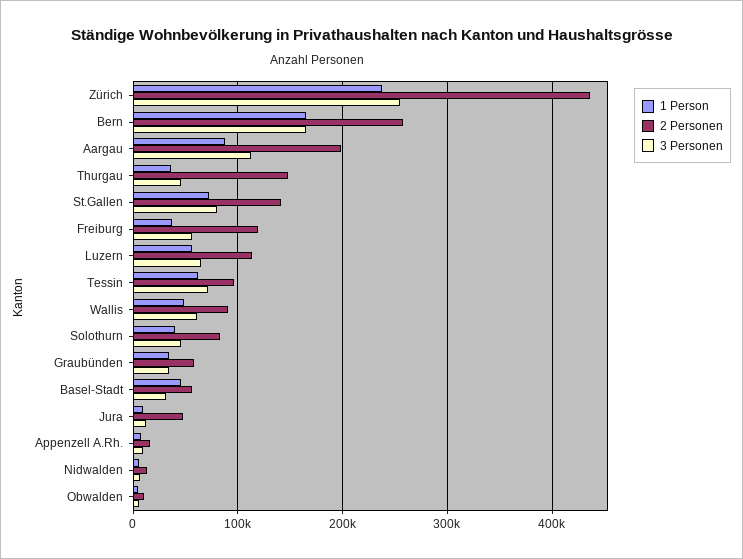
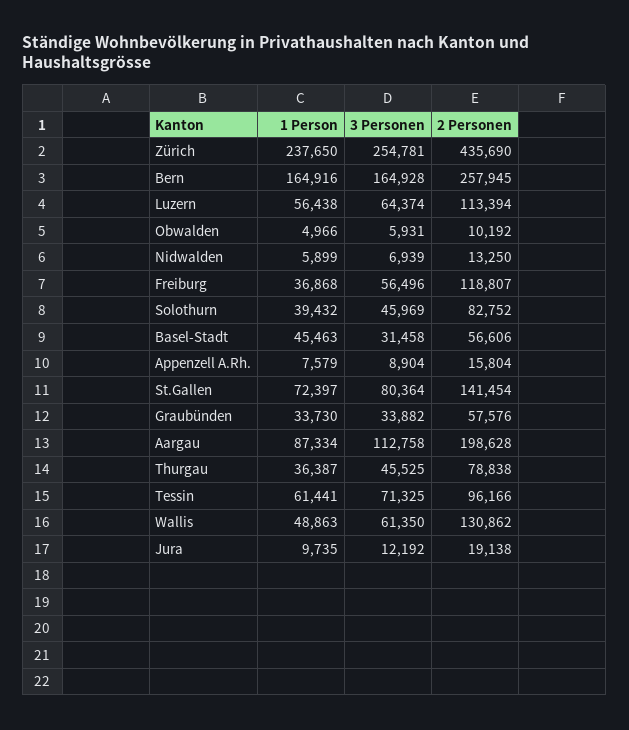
  {
    "1 Person": {
      "Zürich": 237650,
      "Bern": 164916,
      "Aargau": 87334,
      "Thurgau": 36387,
      "St.Gallen": 72397,
      "Freiburg": 36868,
      "Luzern": 56438,
      "Tessin": 61441,
      "Wallis": 48863,
      "Solothurn": 39432,
      "Graubünden": 33730,
      "Basel-Stadt": 45463,
      "Jura": 9735,
      "Appenzell A.Rh.": 7579,
      "Nidwalden": 5899,
      "Obwalden": 4966
    },
    "2 Personen": {
      "Zürich": 435690,
      "Bern": 257945,
      "Aargau": 198628,
-     "Thurgau": 150000,
+     "Thurgau": 78838,
      "St.Gallen": 141454,
      "Freiburg": 118807,
      "Luzern": 113394,
      "Tessin": 96166,
-     "Wallis": 90000,
+     "Wallis": 130862,
      "Solothurn": 82752,
      "Graubünden": 57576,
      "Basel-Stadt": 56606,
-     "Jura": 50000,
+     "Jura": 19138,
      "Appenzell A.Rh.": 15804,
      "Nidwalden": 13250,
      "Obwalden": 10192
    },
    "3 Personen": {
      "Zürich": 254781,
      "Bern": 164928,
      "Aargau": 112758,
      "Thurgau": 45525,
      "St.Gallen": 80364,
      "Freiburg": 56496,
      "Luzern": 64374,
      "Tessin": 71325,
      "Wallis": 61350,
      "Solothurn": 45969,
      "Graubünden": 33882,
      "Basel-Stadt": 31458,
      "Jura": 12192,
      "Appenzell A.Rh.": 8904,
      "Nidwalden": 6939,
      "Obwalden": 5931
    }
  }

